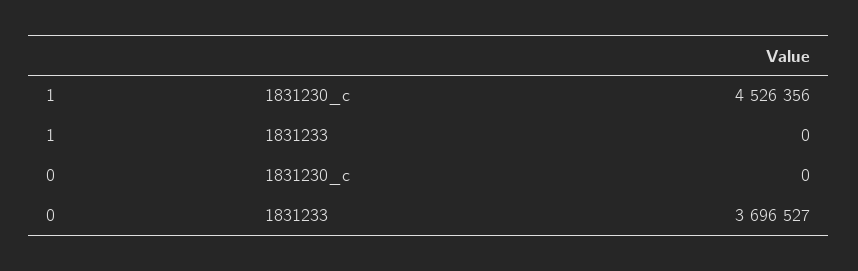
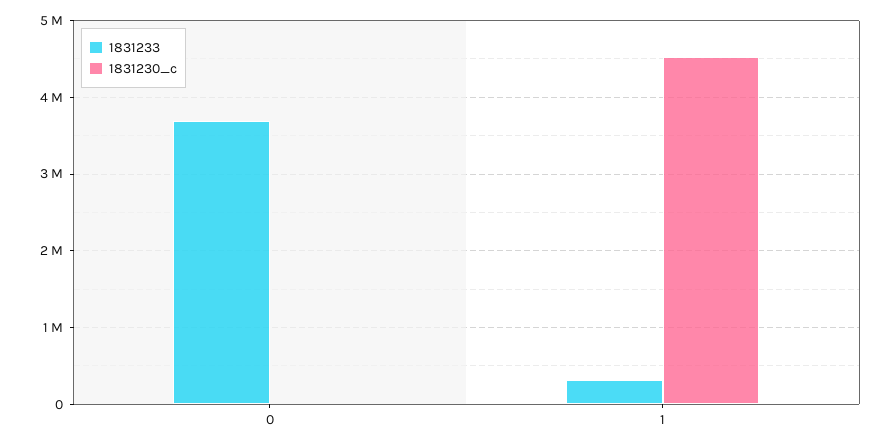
  {
    "1831230_c": {
      "1": 4526356,
      "0": 0
    },
    "1831233": {
-     "1": 0,
+     "1": 300000,
      "0": 3696527
    }
  }

